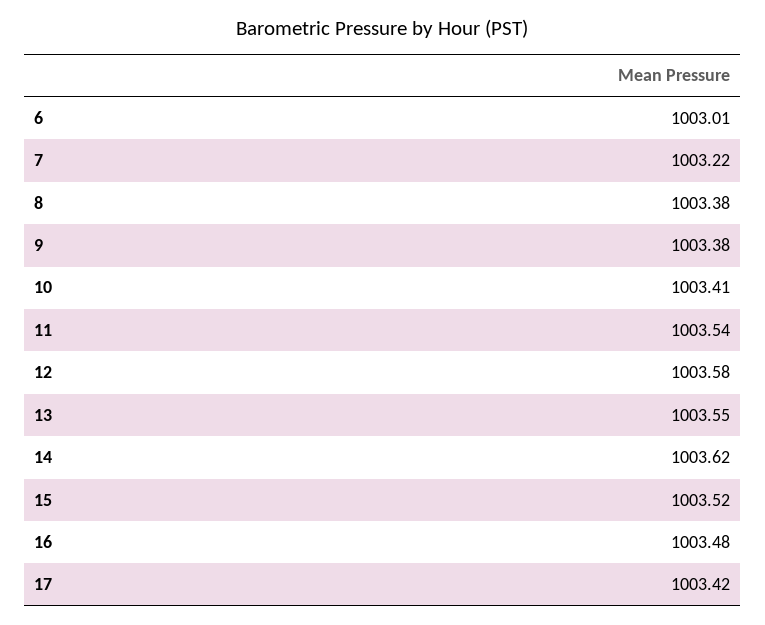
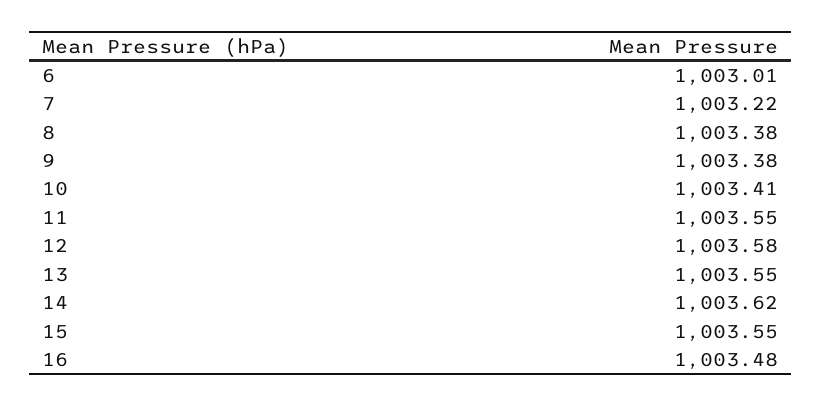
  {
    "6": 1003.01,
    "7": 1003.22,
    "8": 1003.38,
    "9": 1003.38,
    "10": 1003.41,
-   "11": 1003.54,
+   "11": 1003.55,
    "12": 1003.58,
    "13": 1003.55,
    "14": 1003.62,
-   "15": 1003.52,
+   "15": 1003.55,
-   "16": 1003.48,
+   "16": 1003.48
-   "17": 1003.42
  }

